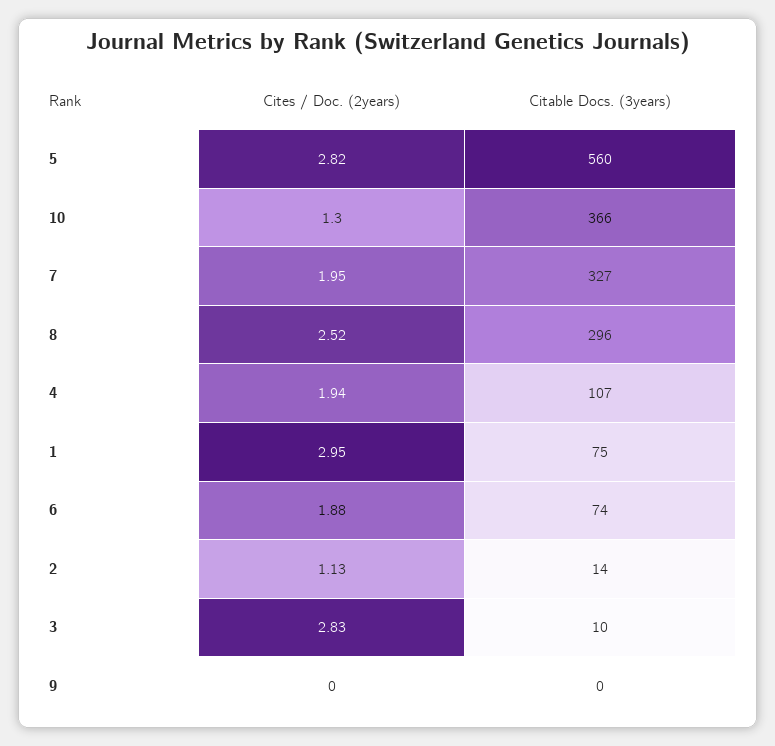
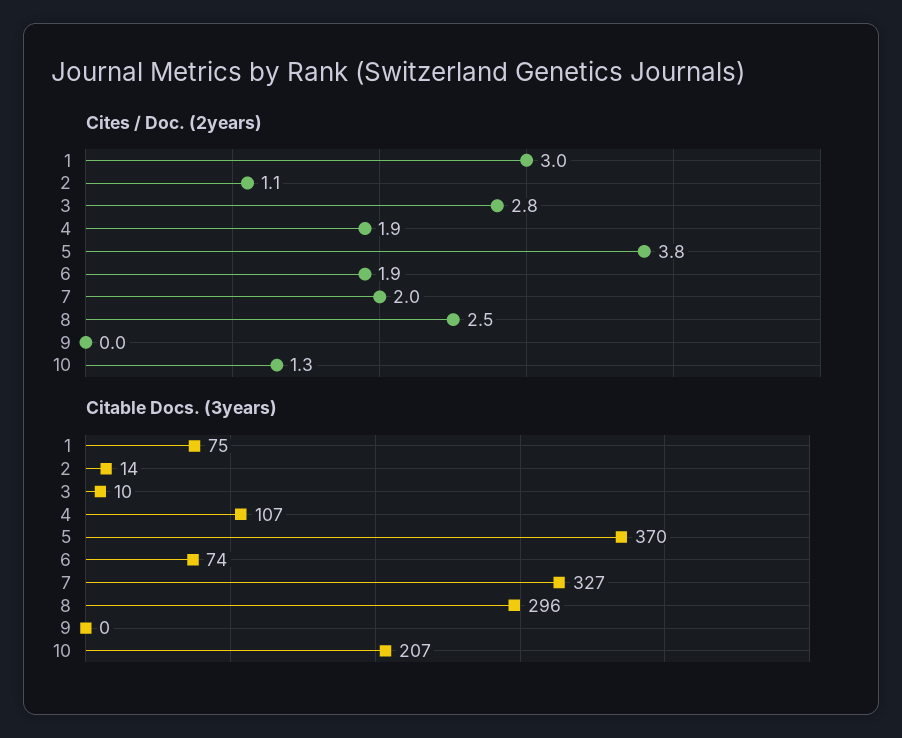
  {
    "Cites / Doc. (2years)": {
-     "5": 2.82,
+     "5": 3.8,
      "10": 1.3,
      "7": 1.95,
      "8": 2.52,
      "4": 1.94,
      "1": 2.95,
      "6": 1.88,
      "2": 1.13,
      "3": 2.83,
      "9": 0
    },
    "Citable Docs. (3years)": {
-     "5": 560,
+     "5": 370,
-     "10": 366,
+     "10": 207,
      "7": 327,
      "8": 296,
      "4": 107,
      "1": 75,
      "6": 74,
      "2": 14,
      "3": 10,
      "9": 0
    }
  }

